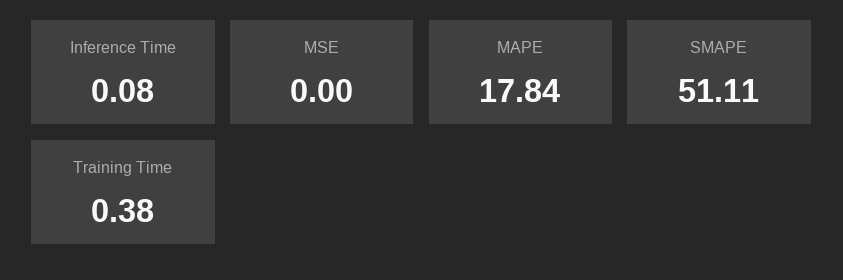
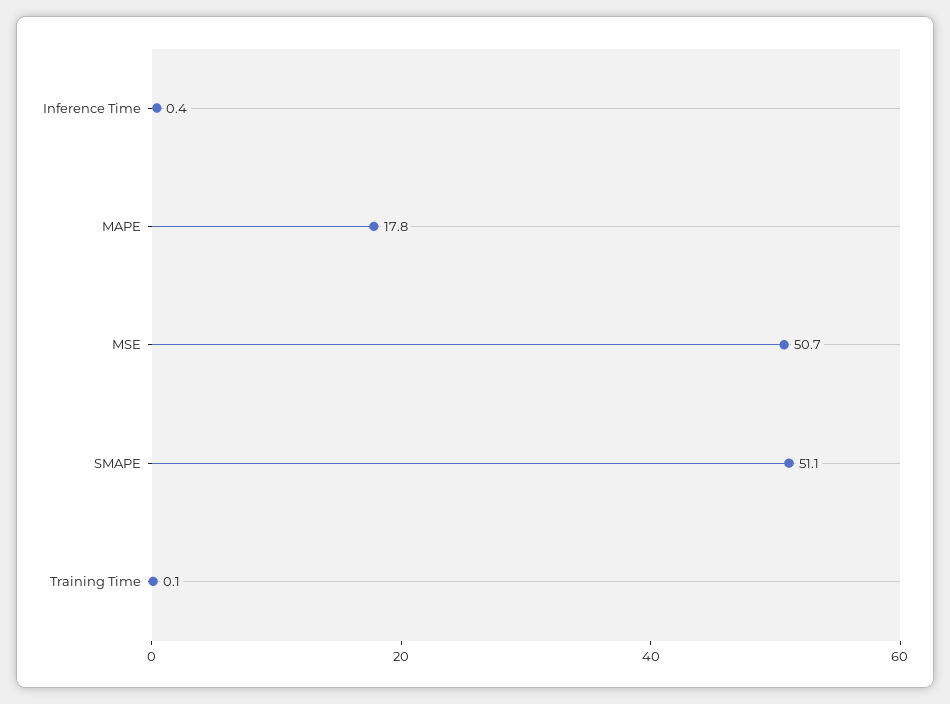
  {
-   "Inference Time": 0.08,
+   "Inference Time": 0.4,
-   "MSE": 0,
+   "MSE": 50.7,
    "MAPE": 17.84,
    "SMAPE": 51.11,
-   "Training Time": 0.38
+   "Training Time": 0.1
  }

